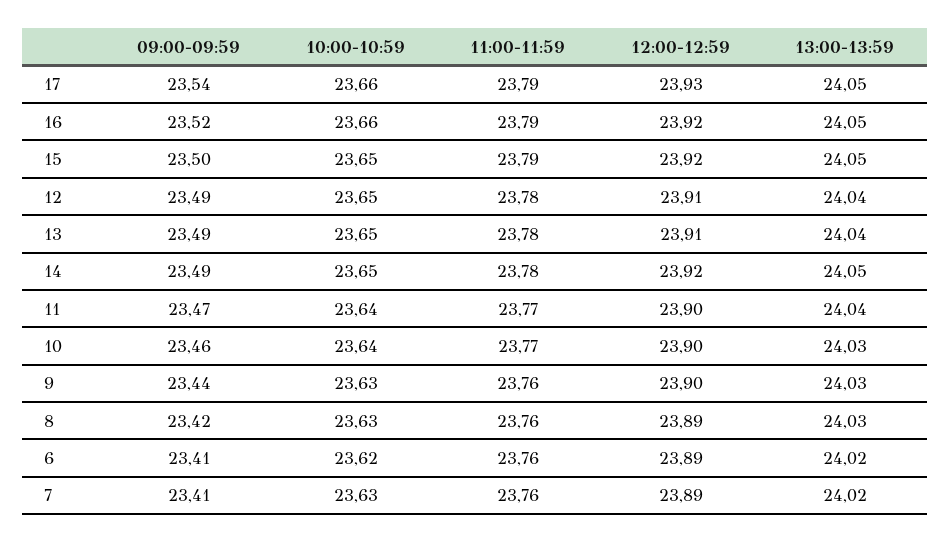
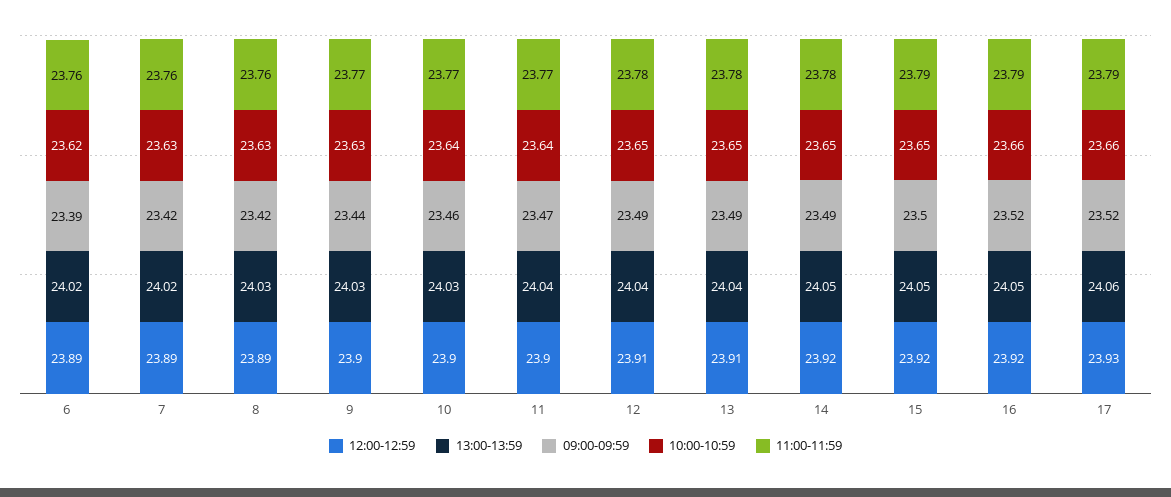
  {
    "09:00-09:59": {
-     "17": 23.54,
+     "17": 23.52,
      "16": 23.52,
      "15": 23.5,
      "12": 23.49,
      "13": 23.49,
      "14": 23.49,
      "11": 23.47,
      "10": 23.46,
      "9": 23.44,
      "8": 23.42,
-     "6": 23.41,
+     "6": 23.39,
-     "7": 23.41
+     "7": 23.42
    },
    "10:00-10:59": {
      "17": 23.66,
      "16": 23.66,
      "15": 23.65,
      "12": 23.65,
      "13": 23.65,
      "14": 23.65,
      "11": 23.64,
      "10": 23.64,
      "9": 23.63,
      "8": 23.63,
      "6": 23.62,
      "7": 23.63
    },
    "11:00-11:59": {
      "17": 23.79,
      "16": 23.79,
      "15": 23.79,
      "12": 23.78,
      "13": 23.78,
      "14": 23.78,
      "11": 23.77,
      "10": 23.77,
-     "9": 23.76,
+     "9": 23.77,
      "8": 23.76,
      "6": 23.76,
      "7": 23.76
    },
    "12:00-12:59": {
      "17": 23.93,
      "16": 23.92,
      "15": 23.92,
      "12": 23.91,
      "13": 23.91,
      "14": 23.92,
      "11": 23.9,
      "10": 23.9,
      "9": 23.9,
      "8": 23.89,
      "6": 23.89,
      "7": 23.89
    },
    "13:00-13:59": {
-     "17": 24.05,
+     "17": 24.06,
      "16": 24.05,
      "15": 24.05,
      "12": 24.04,
      "13": 24.04,
      "14": 24.05,
      "11": 24.04,
      "10": 24.03,
      "9": 24.03,
      "8": 24.03,
      "6": 24.02,
      "7": 24.02
    }
  }

